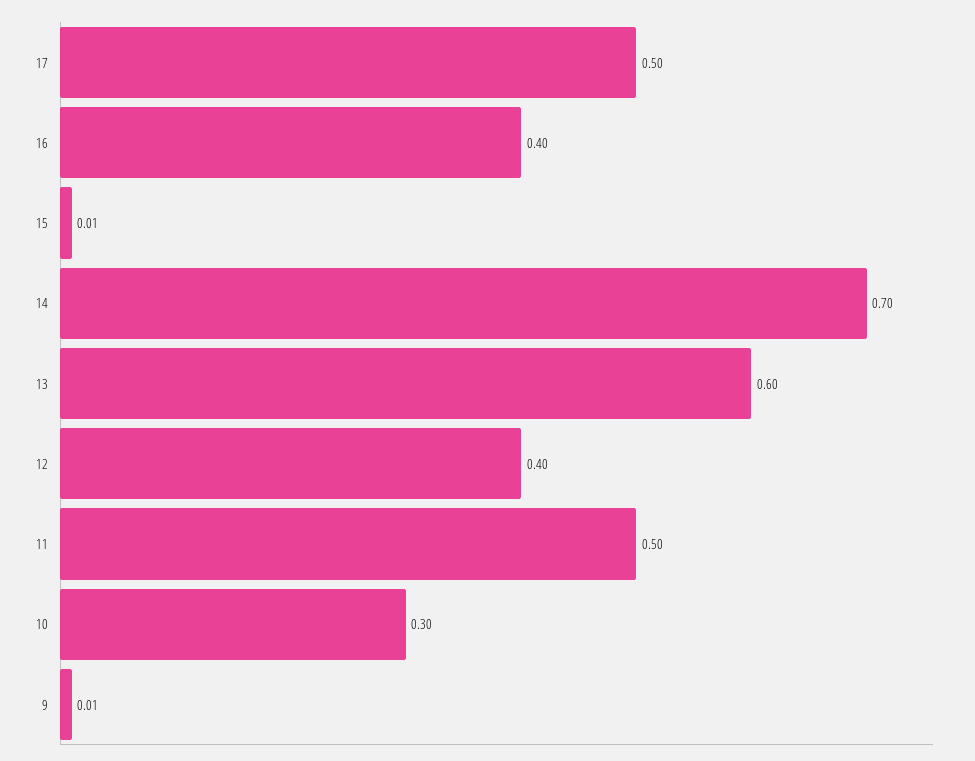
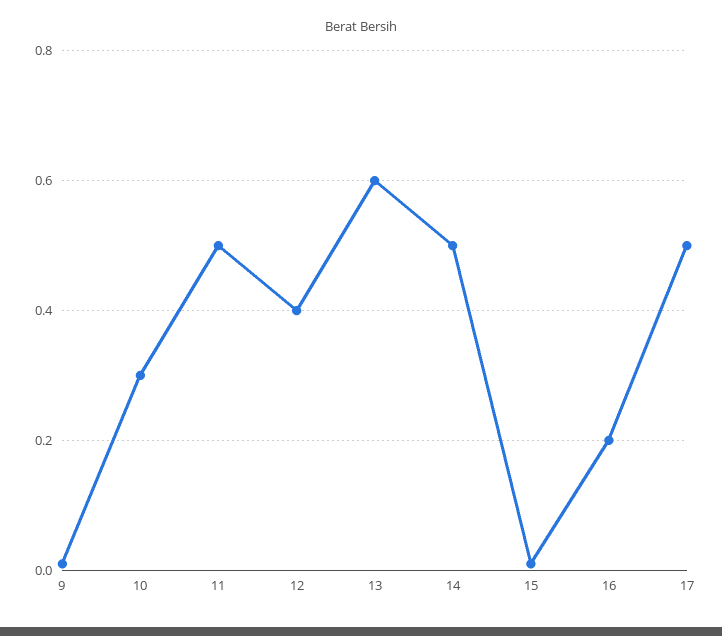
  {
    "17": 0.5,
-   "16": 0.4,
+   "16": 0.2,
    "15": 0.01,
-   "14": 0.7,
+   "14": 0.5,
    "13": 0.6,
    "12": 0.4,
    "11": 0.5,
    "10": 0.3,
    "9": 0.01
  }

